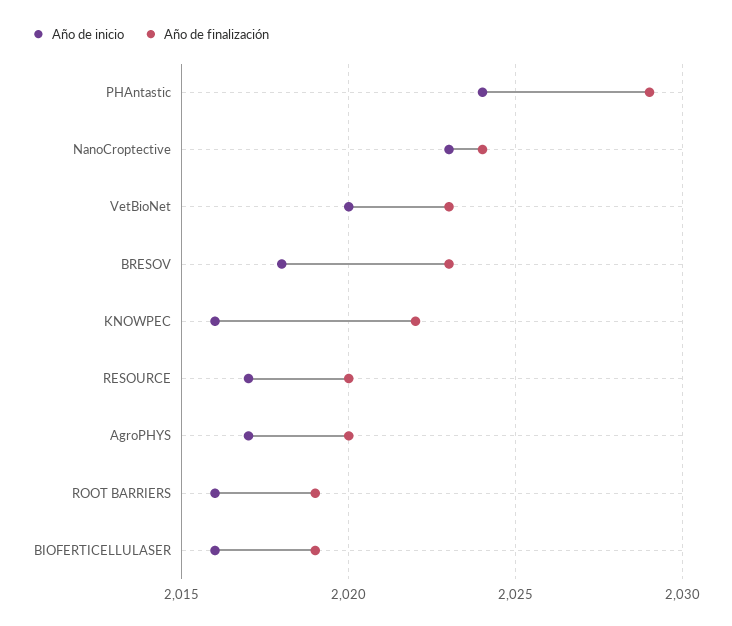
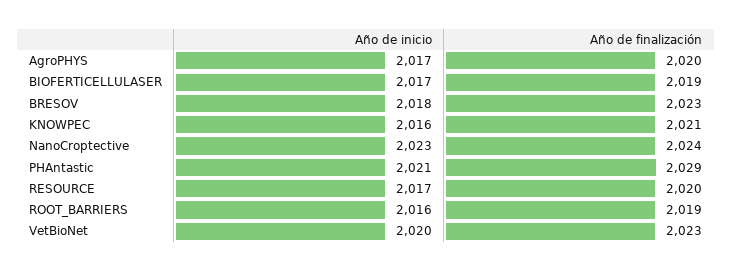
  {
    "Año de inicio": {
-     "PHAntastic": 2024,
+     "PHAntastic": 2021,
      "NanoCroptective": 2023,
      "VetBioNet": 2020,
      "BRESOV": 2018,
      "KNOWPEC": 2016,
      "RESOURCE": 2017,
      "AgroPHYS": 2017,
      "ROOT BARRIERS": 2016,
-     "BIOFERTICELLULASER": 2016
+     "BIOFERTICELLULASER": 2017
    },
    "Año de finalización": {
      "PHAntastic": 2029,
      "NanoCroptective": 2024,
      "VetBioNet": 2023,
      "BRESOV": 2023,
-     "KNOWPEC": 2022,
+     "KNOWPEC": 2021,
      "RESOURCE": 2020,
      "AgroPHYS": 2020,
      "ROOT BARRIERS": 2019,
      "BIOFERTICELLULASER": 2019
    }
  }

